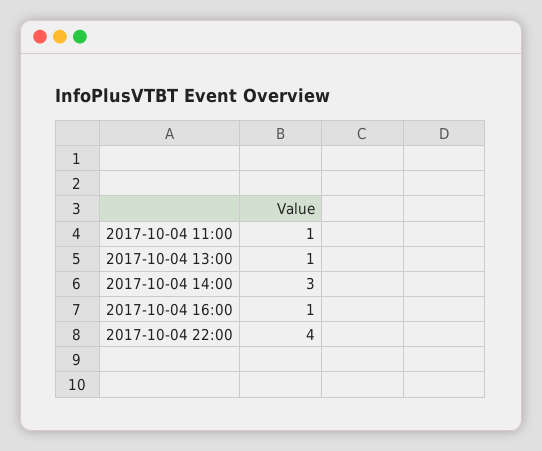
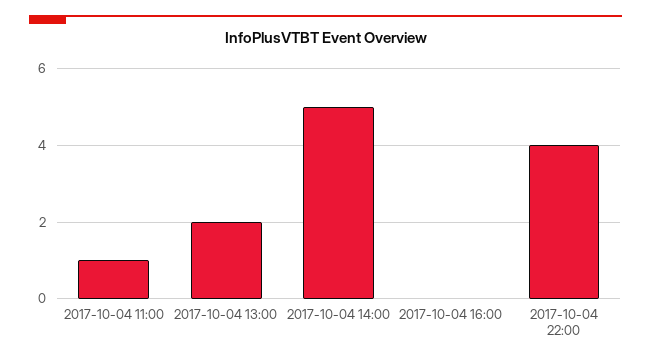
  {
    "2017-10-04 11:00": 1,
-   "2017-10-04 13:00": 1,
+   "2017-10-04 13:00": 2,
-   "2017-10-04 14:00": 3,
+   "2017-10-04 14:00": 5,
-   "2017-10-04 16:00": 1,
+   "2017-10-04 16:00": 0,
    "2017-10-04 22:00": 4
  }

